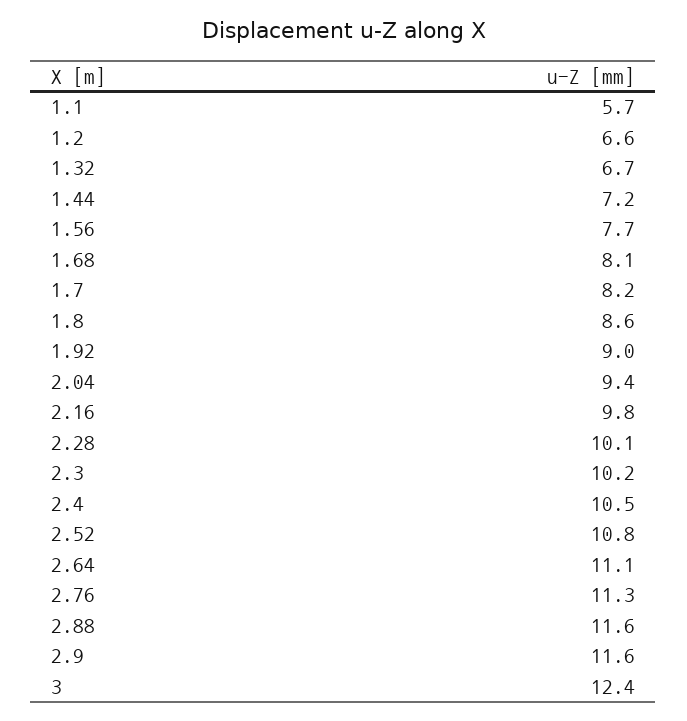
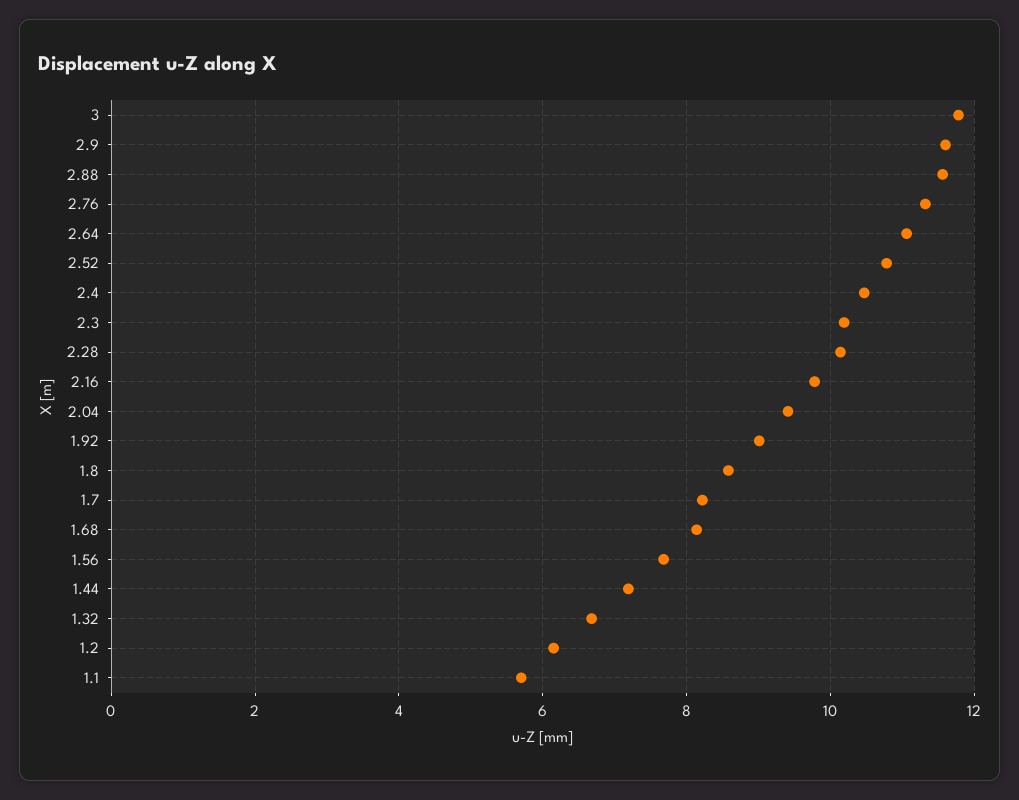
  {
    "1.1": 5.7,
-   "1.2": 6.6,
+   "1.2": 6.2,
    "1.32": 6.7,
    "1.44": 7.2,
    "1.56": 7.7,
    "1.68": 8.1,
    "1.7": 8.2,
    "1.8": 8.6,
    "1.92": 9,
    "2.04": 9.4,
    "2.16": 9.8,
    "2.28": 10.1,
    "2.3": 10.2,
    "2.4": 10.5,
    "2.52": 10.8,
    "2.64": 11.1,
    "2.76": 11.3,
    "2.88": 11.6,
    "2.9": 11.6,
-   "3": 12.4
+   "3": 11.8
  }

